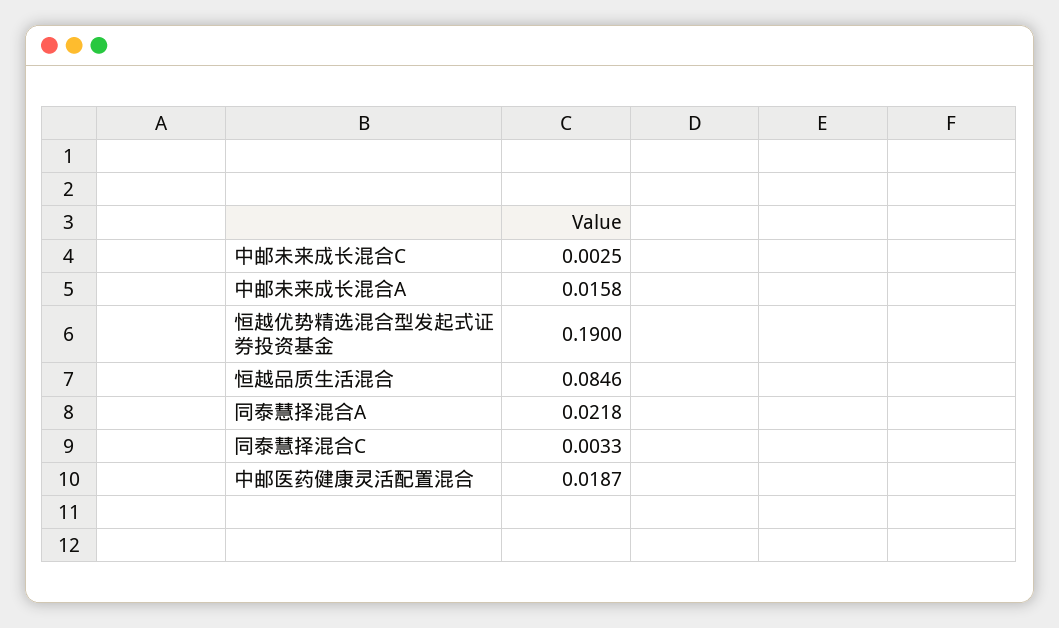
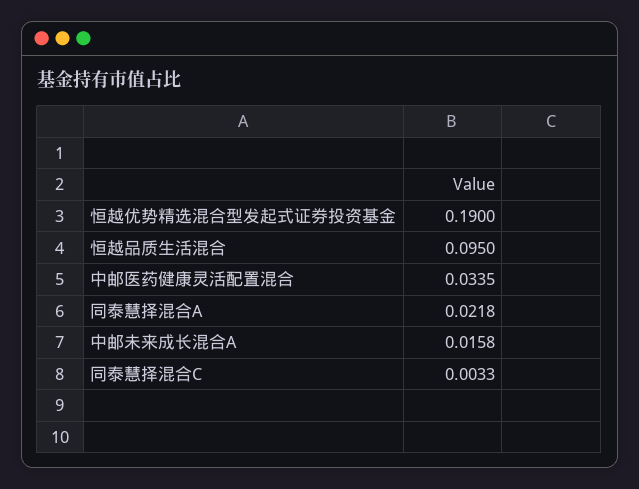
  {
-   "中邮未来成长混合C": 0.0025,
    "中邮未来成长混合A": 0.0158,
    "恒越优势精选混合型发起式证券投资基金": 0.19,
-   "恒越品质生活混合": 0.0846,
+   "恒越品质生活混合": 0.095,
    "同泰慧择混合A": 0.0218,
    "同泰慧择混合C": 0.0033,
-   "中邮医药健康灵活配置混合": 0.0187
+   "中邮医药健康灵活配置混合": 0.0335
  }

